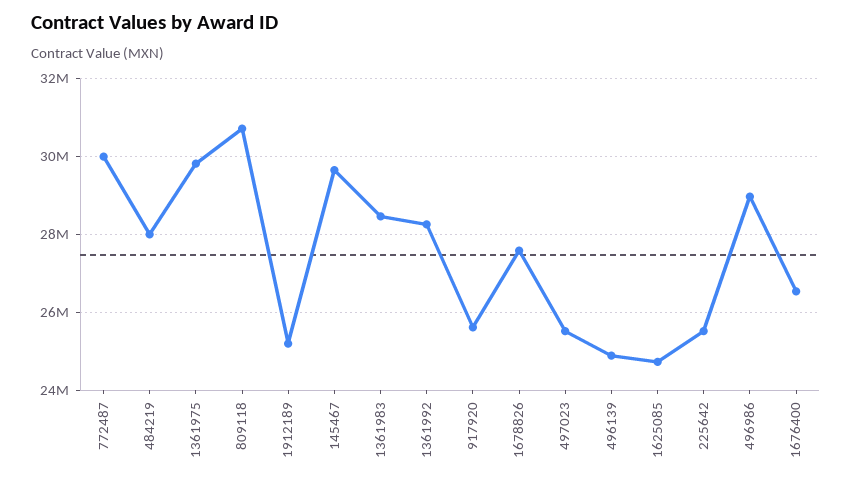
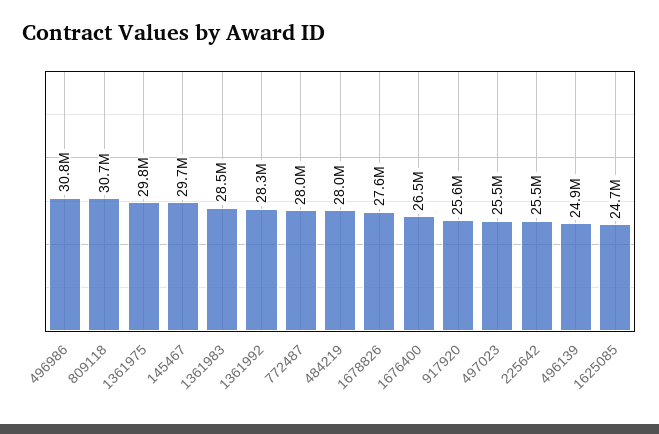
  {
-   "772487": 30000000,
+   "772487": 28000000,
    "484219": 28000000,
    "1361975": 29800000,
    "809118": 30700000,
-   "1912189": 25200000,
    "145467": 29700000,
    "1361983": 28500000,
    "1361992": 28300000,
    "917920": 25600000,
    "1678826": 27600000,
    "497023": 25500000,
    "496139": 24900000,
    "1625085": 24700000,
    "225642": 25500000,
-   "496986": 29000000,
+   "496986": 30800000,
    "1676400": 26500000
  }

